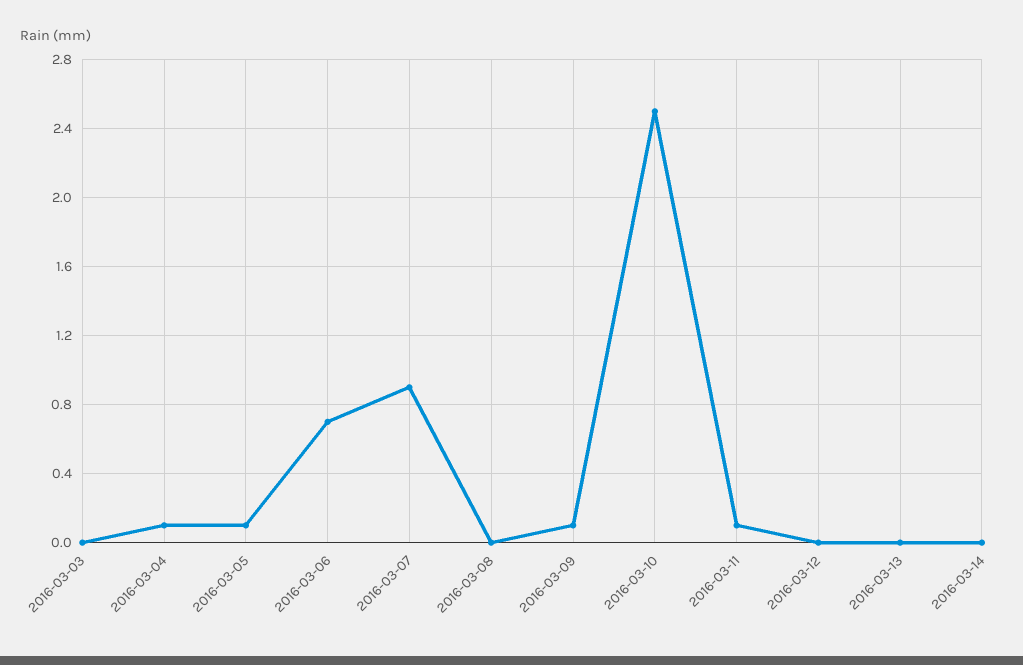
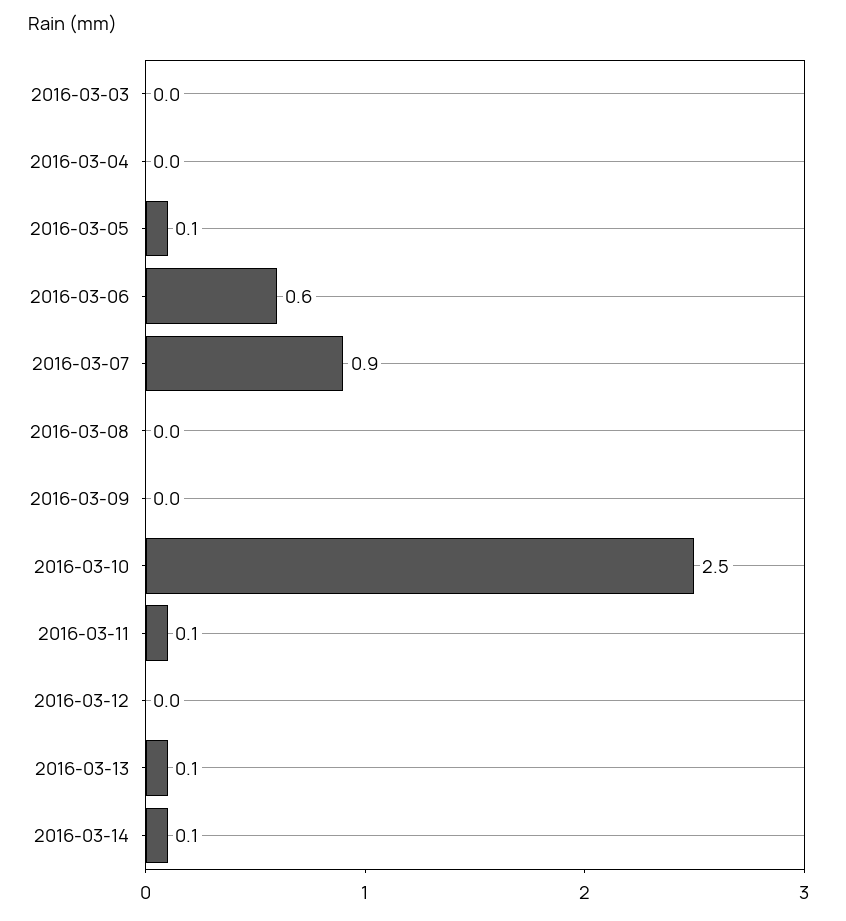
  {
    "2016-03-03": 0,
-   "2016-03-04": 0.1,
+   "2016-03-04": 0,
    "2016-03-05": 0.1,
-   "2016-03-06": 0.7,
+   "2016-03-06": 0.6,
    "2016-03-07": 0.9,
    "2016-03-08": 0,
-   "2016-03-09": 0.1,
+   "2016-03-09": 0,
    "2016-03-10": 2.5,
    "2016-03-11": 0.1,
    "2016-03-12": 0,
-   "2016-03-13": 0,
+   "2016-03-13": 0.1,
-   "2016-03-14": 0
+   "2016-03-14": 0.1
  }

